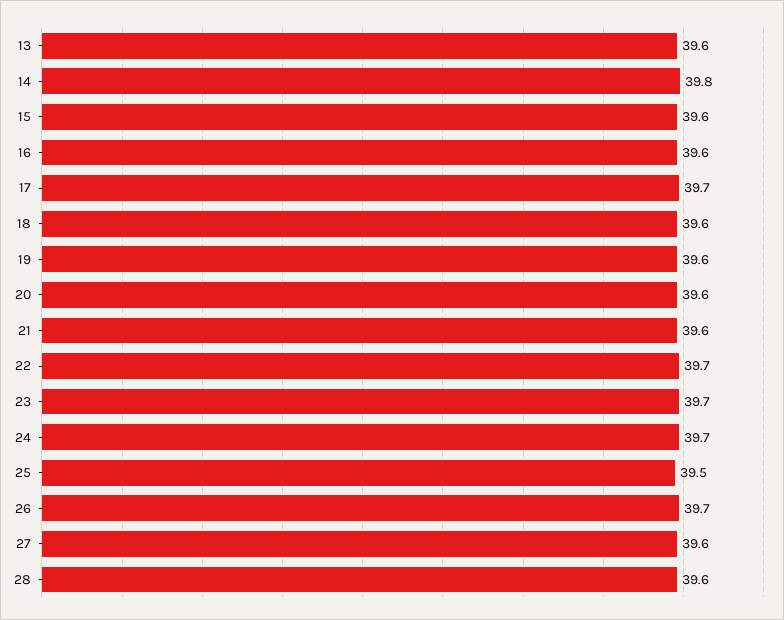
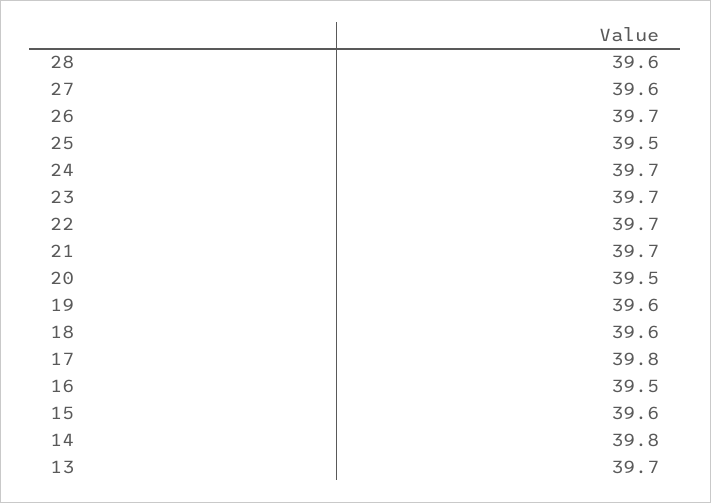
  {
-   "13": 39.6,
+   "13": 39.7,
    "14": 39.8,
    "15": 39.6,
-   "16": 39.6,
+   "16": 39.5,
-   "17": 39.7,
+   "17": 39.8,
    "18": 39.6,
    "19": 39.6,
-   "20": 39.6,
+   "20": 39.5,
-   "21": 39.6,
+   "21": 39.7,
    "22": 39.7,
    "23": 39.7,
    "24": 39.7,
    "25": 39.5,
    "26": 39.7,
    "27": 39.6,
    "28": 39.6
  }

